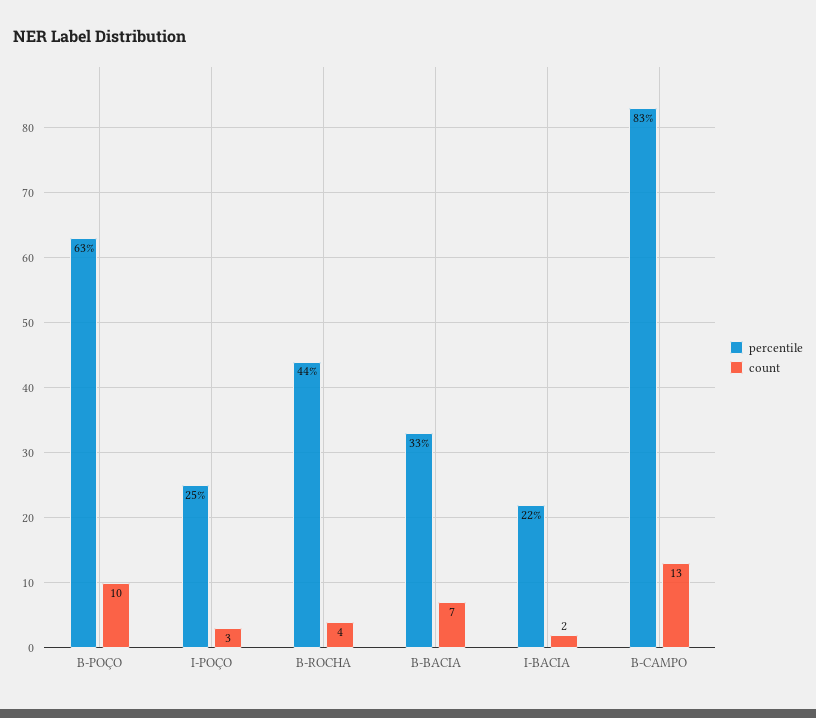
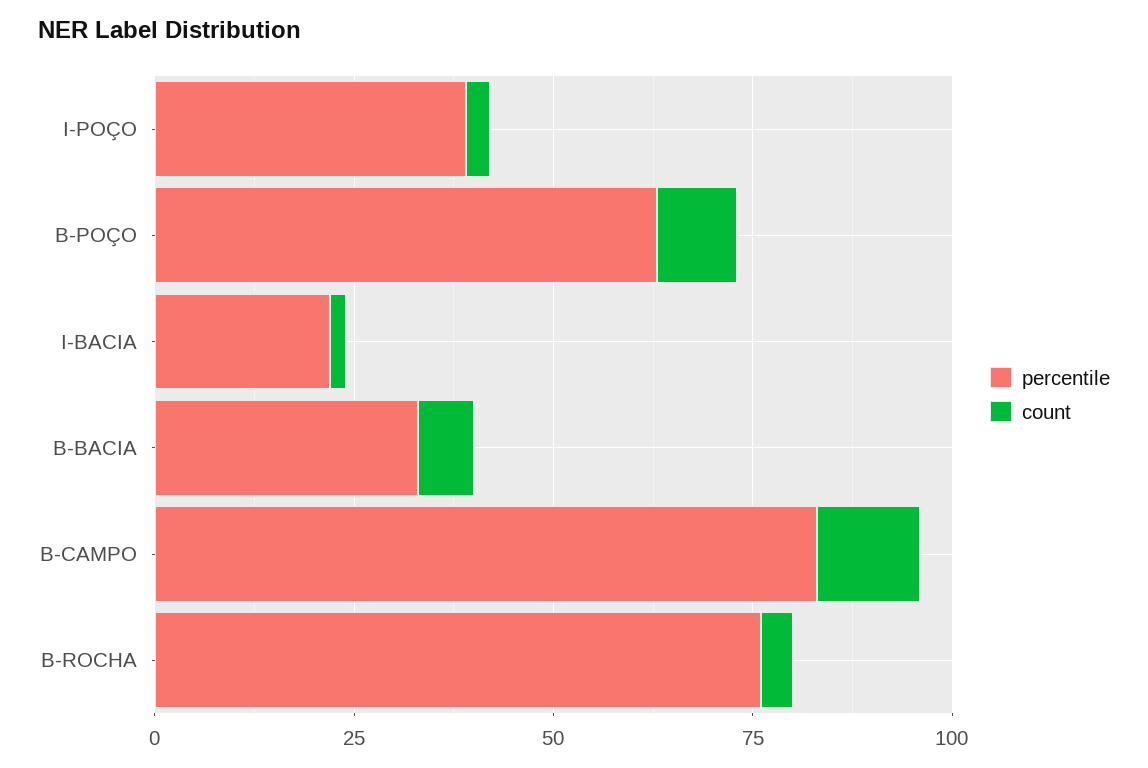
  {
    "percentile": {
      "B-POÇO": 63,
-     "I-POÇO": 25,
+     "I-POÇO": 40,
-     "B-ROCHA": 44,
+     "B-ROCHA": 75,
      "B-BACIA": 33,
      "I-BACIA": 22,
      "B-CAMPO": 83
    },
    "count": {
      "B-POÇO": 10,
      "I-POÇO": 3,
      "B-ROCHA": 4,
      "B-BACIA": 7,
      "I-BACIA": 2,
      "B-CAMPO": 13
    }
  }

